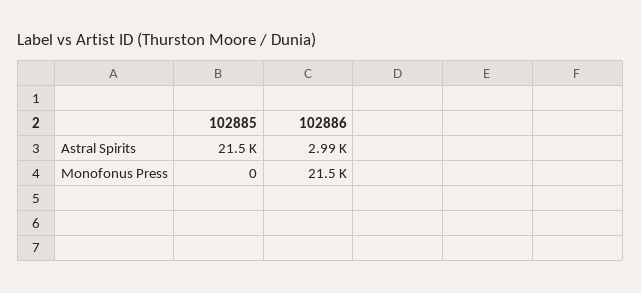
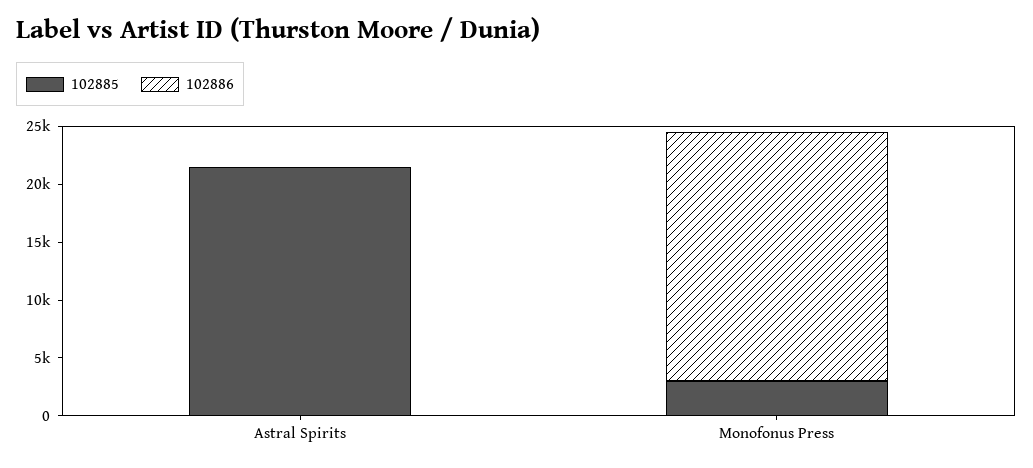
  {
    "102885": {
      "Astral Spirits": 21500,
-     "Monofonus Press": 0
+     "Monofonus Press": 3000
    },
    "102886": {
-     "Astral Spirits": 2990,
+     "Astral Spirits": 0,
      "Monofonus Press": 21500
    }
  }

